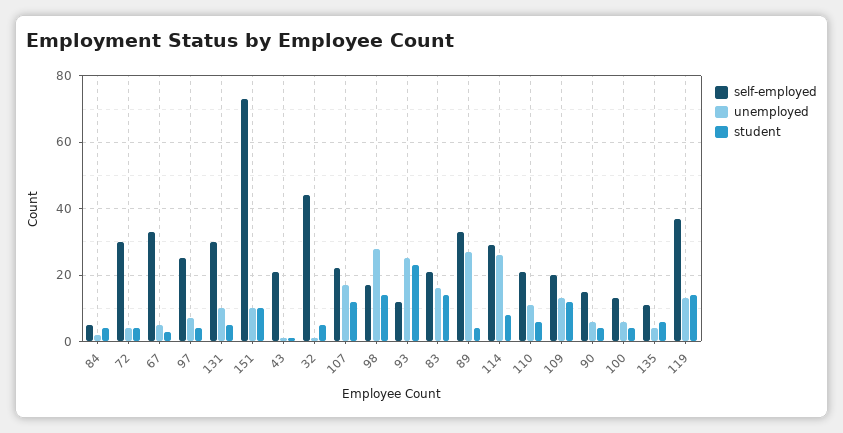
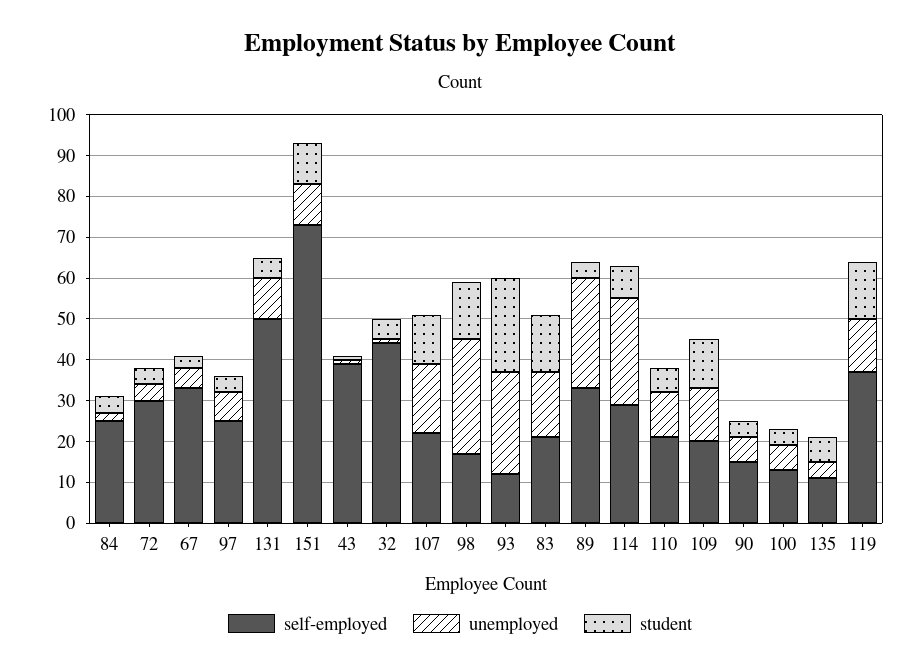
  {
    "self-employed": {
-     "84": 5,
+     "84": 25,
      "72": 30,
      "67": 35,
      "97": 25,
-     "131": 30,
+     "131": 50,
      "151": 75,
-     "43": 20,
+     "43": 40,
      "32": 45,
      "107": 20,
      "98": 15,
      "93": 10,
      "83": 20,
      "89": 35,
      "114": 30,
      "110": 20,
      "109": 20,
      "90": 15,
      "100": 15,
      "135": 10,
      "119": 35
    },
    "unemployed": {
      "84": 0,
      "72": 5,
      "67": 5,
      "97": 5,
      "131": 10,
      "151": 10,
      "43": 0,
      "32": 0,
      "107": 15,
      "98": 30,
      "93": 25,
      "83": 15,
      "89": 25,
      "114": 25,
      "110": 10,
      "109": 15,
      "90": 5,
      "100": 5,
      "135": 5,
      "119": 15
    },
    "student": {
      "84": 5,
      "72": 5,
      "67": 5,
      "97": 5,
      "131": 5,
      "151": 10,
      "43": 0,
      "32": 5,
      "107": 10,
      "98": 15,
      "93": 25,
      "83": 15,
      "89": 5,
      "114": 10,
      "110": 5,
      "109": 10,
      "90": 5,
      "100": 5,
      "135": 5,
      "119": 15
    }
  }

